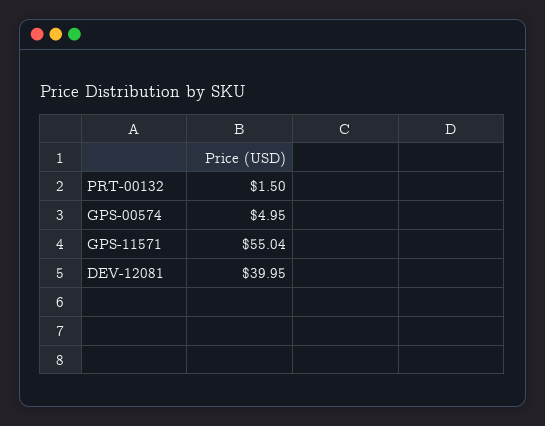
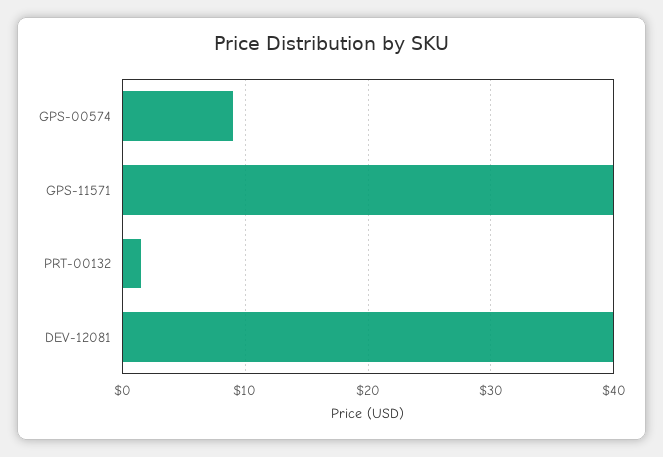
  {
    "PRT-00132": 1.5,
-   "GPS-00574": 4.95,
+   "GPS-00574": 9,
-   "GPS-11571": 55.04,
+   "GPS-11571": 40,
    "DEV-12081": 39.95
  }

